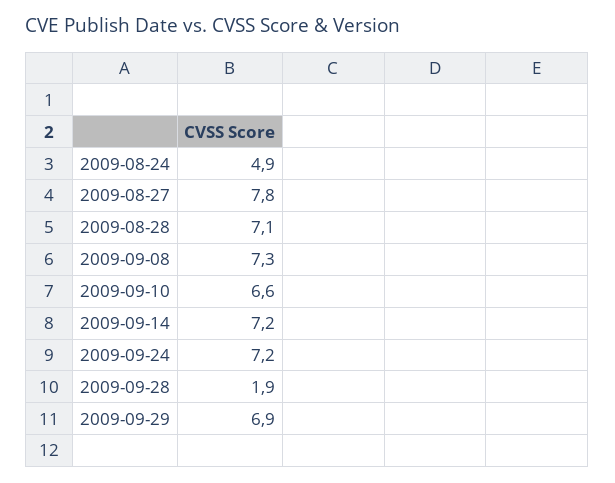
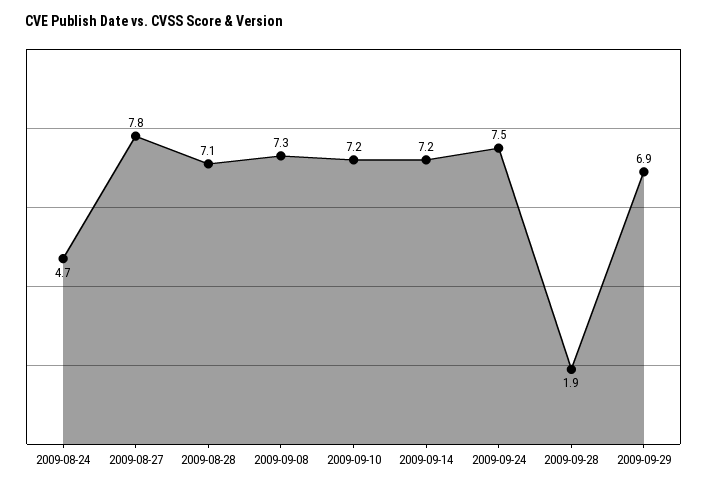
  {
-   "2009-08-24": 4.9,
+   "2009-08-24": 4.7,
    "2009-08-27": 7.8,
    "2009-08-28": 7.1,
    "2009-09-08": 7.3,
-   "2009-09-10": 6.6,
+   "2009-09-10": 7.2,
    "2009-09-14": 7.2,
-   "2009-09-24": 7.2,
+   "2009-09-24": 7.5,
    "2009-09-28": 1.9,
    "2009-09-29": 6.9
  }

